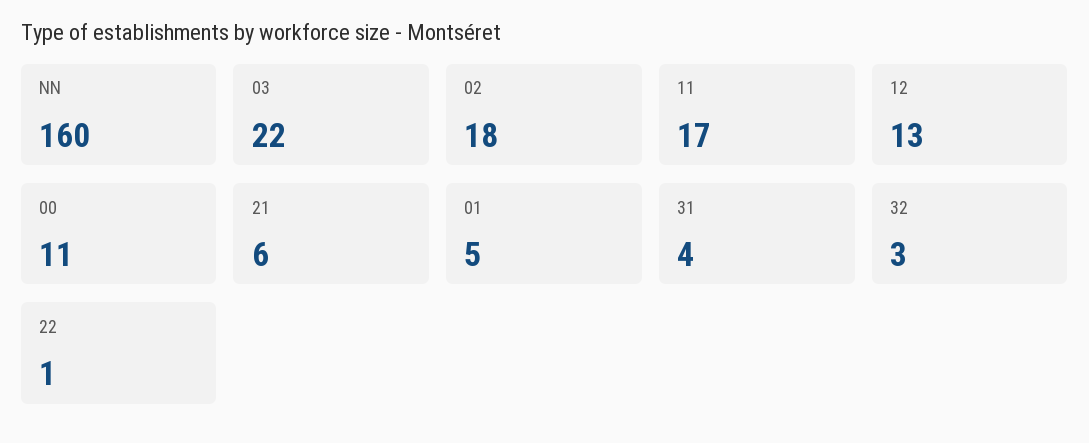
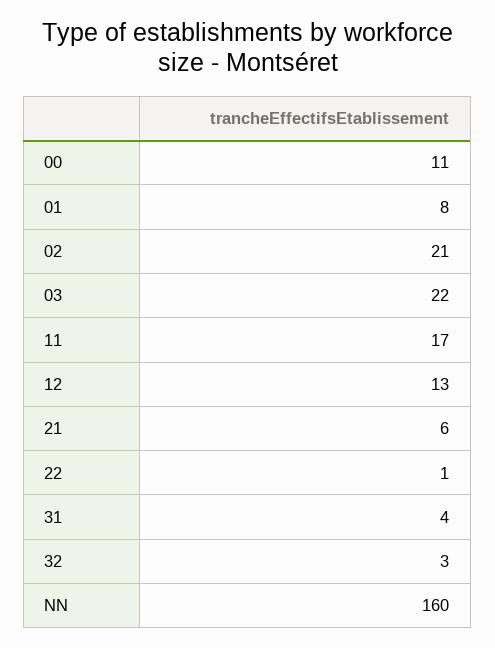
  {
    "NN": 160,
    "03": 22,
-   "02": 18,
+   "02": 21,
    "11": 17,
    "12": 13,
    "00": 11,
    "21": 6,
-   "01": 5,
+   "01": 8,
    "31": 4,
    "32": 3,
    "22": 1
  }

